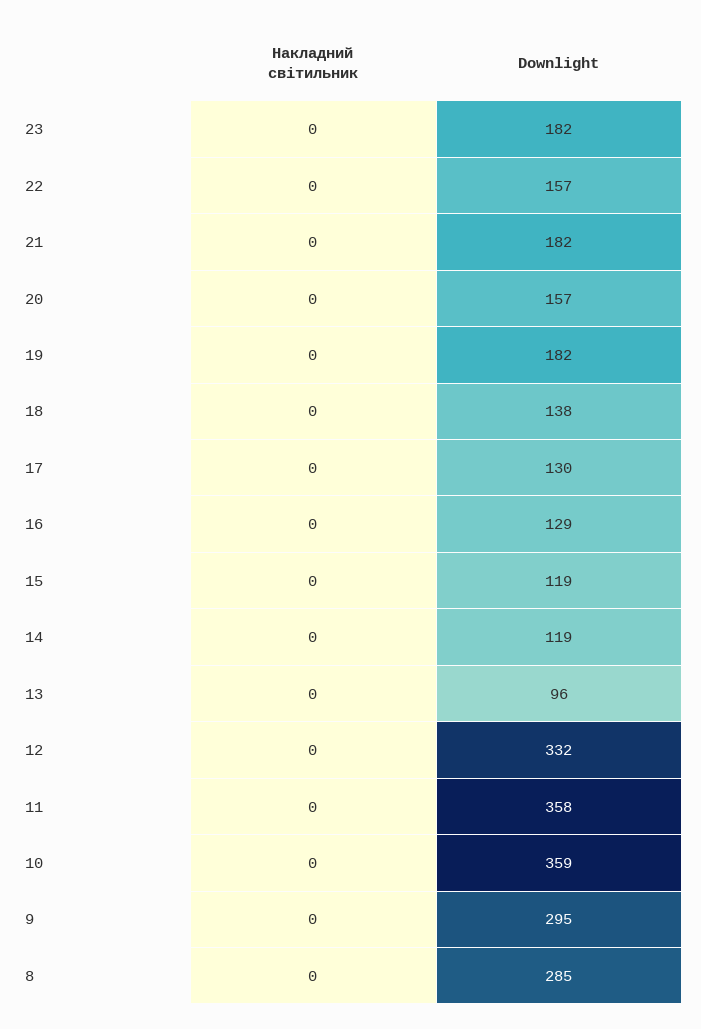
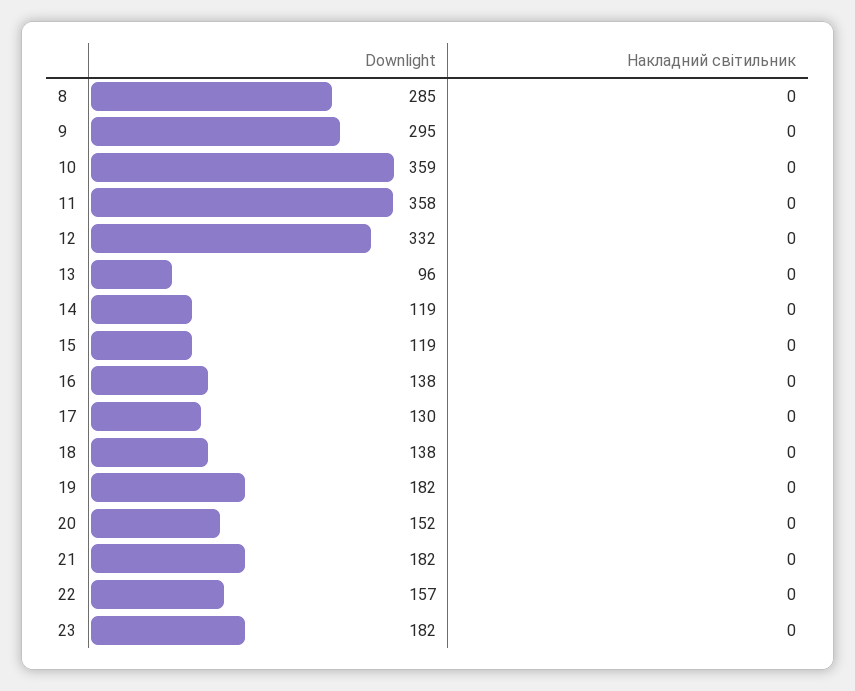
  {
    "Накладний світильник": {
      "23": 0,
      "22": 0,
      "21": 0,
      "20": 0,
      "19": 0,
      "18": 0,
      "17": 0,
      "16": 0,
      "15": 0,
      "14": 0,
      "13": 0,
      "12": 0,
      "11": 0,
      "10": 0,
      "9": 0,
      "8": 0
    },
    "Downlight": {
      "23": 182,
      "22": 157,
      "21": 182,
-     "20": 157,
+     "20": 152,
      "19": 182,
      "18": 138,
      "17": 130,
-     "16": 129,
+     "16": 138,
      "15": 119,
      "14": 119,
      "13": 96,
      "12": 332,
      "11": 358,
      "10": 359,
      "9": 295,
      "8": 285
    }
  }

